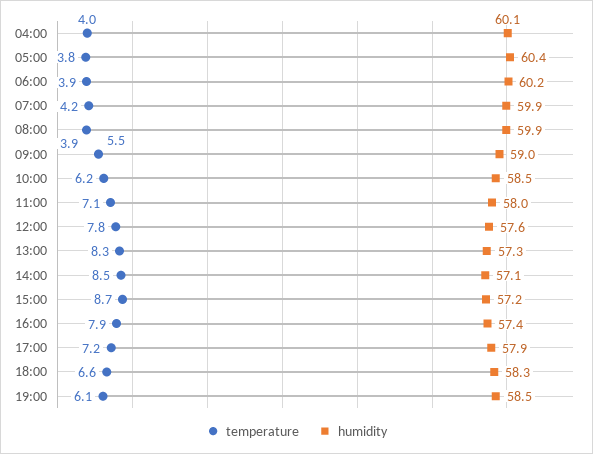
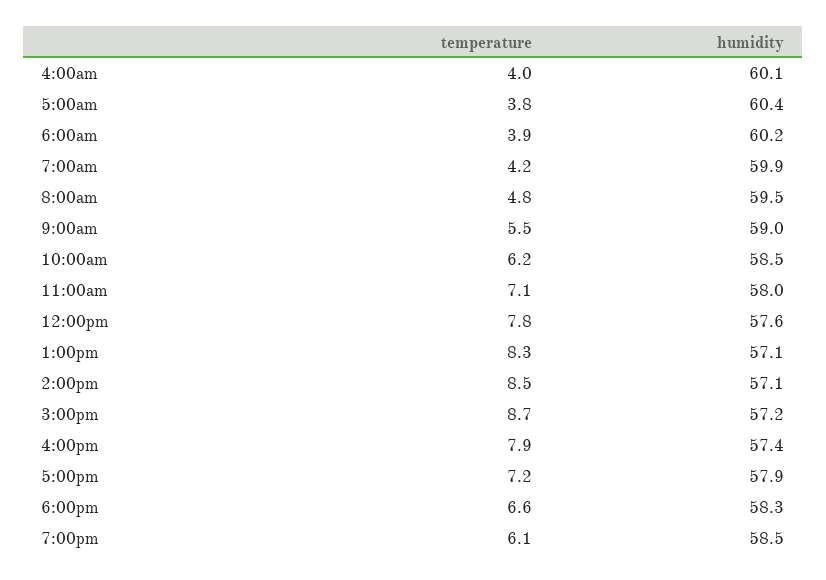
  {
    "temperature": {
      "04:00": 4,
      "05:00": 3.8,
      "06:00": 3.9,
      "07:00": 4.2,
-     "08:00": 3.9,
+     "08:00": 4.8,
      "09:00": 5.5,
      "10:00": 6.2,
      "11:00": 7.1,
      "12:00": 7.8,
      "13:00": 8.3,
      "14:00": 8.5,
      "15:00": 8.7,
      "16:00": 7.9,
      "17:00": 7.2,
      "18:00": 6.6,
      "19:00": 6.1
    },
    "humidity": {
      "04:00": 60.1,
      "05:00": 60.4,
      "06:00": 60.2,
      "07:00": 59.9,
-     "08:00": 59.9,
+     "08:00": 59.5,
      "09:00": 59,
      "10:00": 58.5,
      "11:00": 58,
      "12:00": 57.6,
-     "13:00": 57.3,
+     "13:00": 57.1,
      "14:00": 57.1,
      "15:00": 57.2,
      "16:00": 57.4,
      "17:00": 57.9,
      "18:00": 58.3,
      "19:00": 58.5
    }
  }

